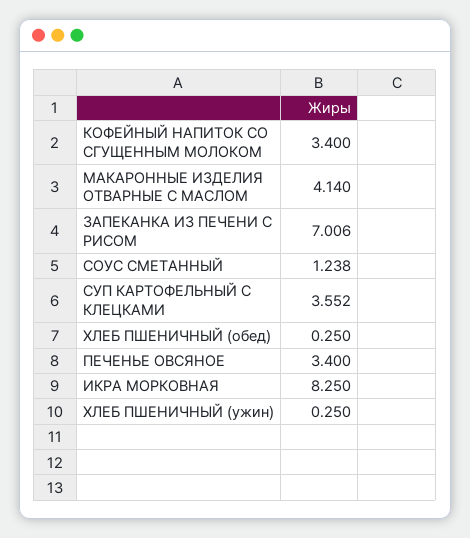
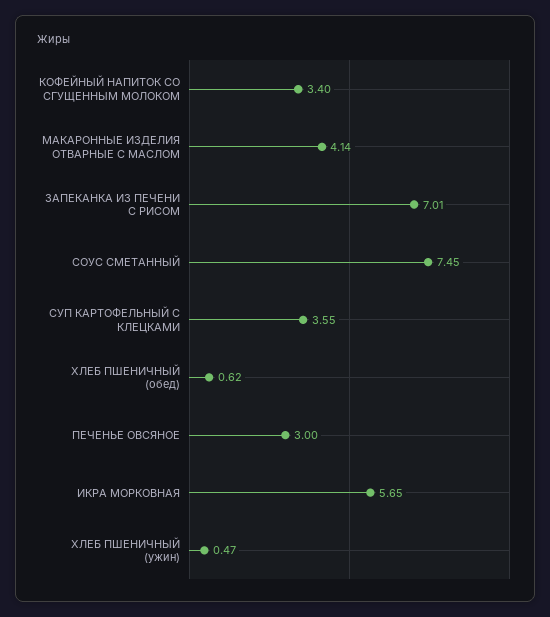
  {
    "КОФЕЙНЫЙ НАПИТОК СО СГУЩЕННЫМ МОЛОКОМ": 3.4,
    "МАКАРОННЫЕ ИЗДЕЛИЯ ОТВАРНЫЕ С МАСЛОМ": 4.14,
    "ЗАПЕКАНКА ИЗ ПЕЧЕНИ С РИСОМ": 7.006,
-   "СОУС СМЕТАННЫЙ": 1.238,
+   "СОУС СМЕТАННЫЙ": 7.45,
    "СУП КАРТОФЕЛЬНЫЙ С КЛЕЦКАМИ": 3.552,
-   "ХЛЕБ ПШЕНИЧНЫЙ (обед)": 0.25,
+   "ХЛЕБ ПШЕНИЧНЫЙ (обед)": 0.62,
-   "ПЕЧЕНЬЕ ОВСЯНОЕ": 3.4,
+   "ПЕЧЕНЬЕ ОВСЯНОЕ": 3,
-   "ИКРА МОРКОВНАЯ": 8.25,
+   "ИКРА МОРКОВНАЯ": 5.65,
-   "ХЛЕБ ПШЕНИЧНЫЙ (ужин)": 0.25
+   "ХЛЕБ ПШЕНИЧНЫЙ (ужин)": 0.47
  }

